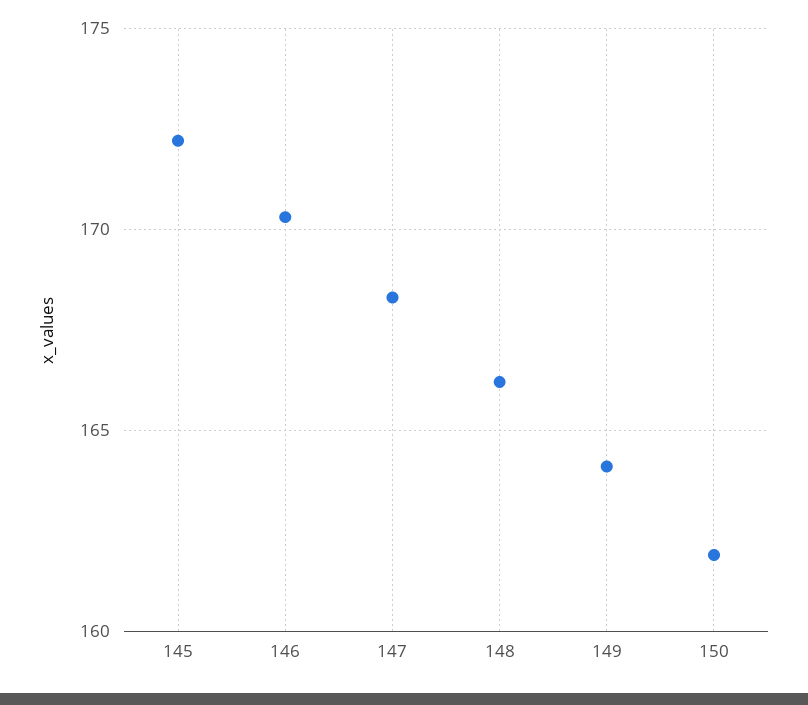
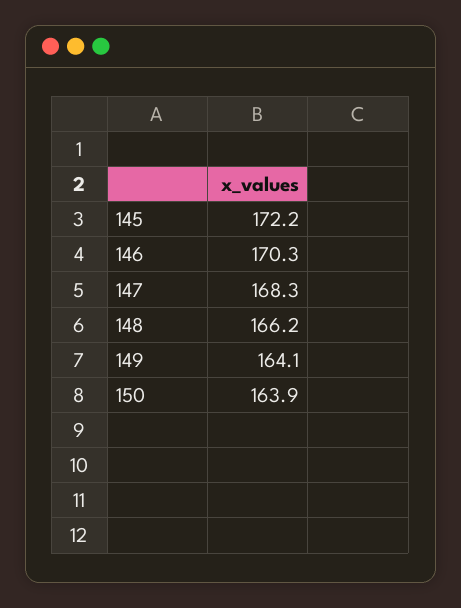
  {
    "145": 172.2,
    "146": 170.3,
    "147": 168.3,
    "148": 166.2,
    "149": 164.1,
-   "150": 162
+   "150": 163.9
  }

